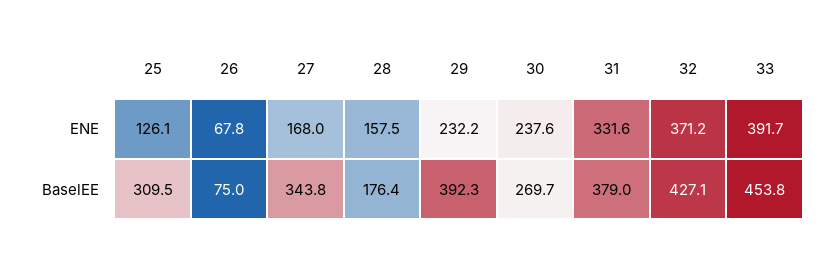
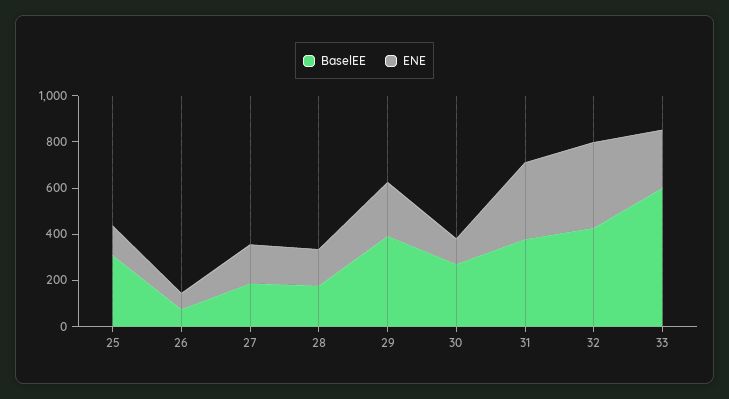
  {
    "ENE": {
      "25": 126.1,
      "26": 67.8,
      "27": 168,
      "28": 157.5,
      "29": 232.2,
-     "30": 237.6,
+     "30": 100,
      "31": 331.6,
      "32": 371.2,
-     "33": 391.7
+     "33": 250
    },
    "BaselEE": {
      "25": 309.5,
      "26": 75,
-     "27": 343.8,
+     "27": 200,
      "28": 176.4,
      "29": 392.3,
      "30": 269.7,
      "31": 379,
      "32": 427.1,
-     "33": 453.8
+     "33": 600
    }
  }

